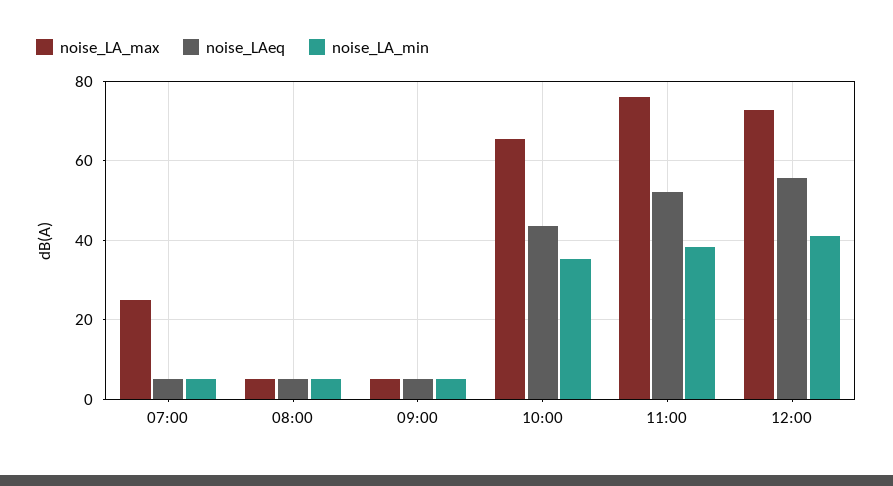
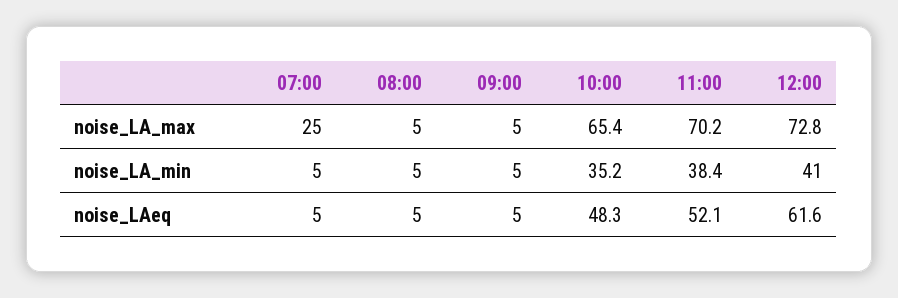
  {
    "noise_LA_max": {
      "07:00": 25,
      "08:00": 5,
      "09:00": 5,
      "10:00": 65.4,
-     "11:00": 76,
+     "11:00": 70.2,
      "12:00": 72.8
    },
    "noise_LAeq": {
      "07:00": 5,
      "08:00": 5,
      "09:00": 5,
-     "10:00": 44,
+     "10:00": 48.3,
      "11:00": 52.1,
-     "12:00": 56
+     "12:00": 61.6
    },
    "noise_LA_min": {
      "07:00": 5,
      "08:00": 5,
      "09:00": 5,
      "10:00": 35.2,
      "11:00": 38.4,
      "12:00": 41
    }
  }

